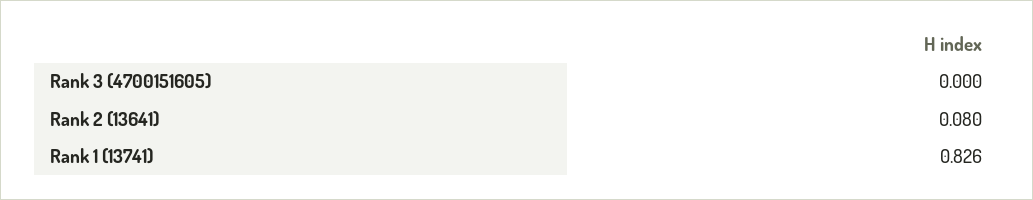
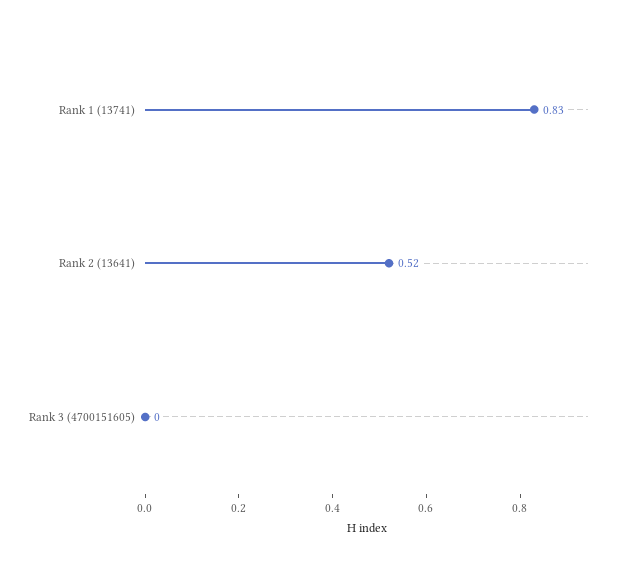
  {
    "Rank 3 (4700151605)": 0,
-   "Rank 2 (13641)": 0.08,
+   "Rank 2 (13641)": 0.52,
    "Rank 1 (13741)": 0.826
  }

